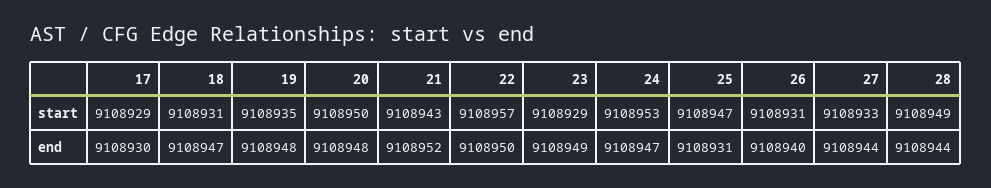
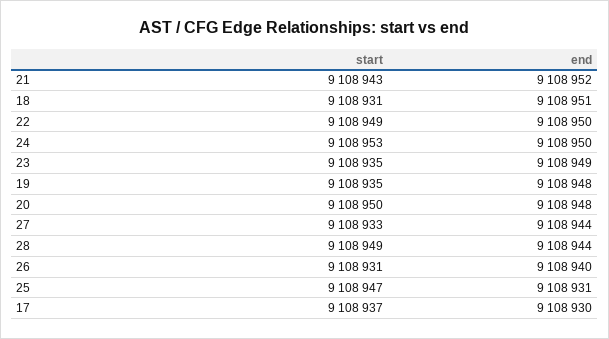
  {
    "17": {
-     "start": 9108929,
+     "start": 9108937,
      "end": 9108930
    },
    "18": {
      "start": 9108931,
-     "end": 9108947
+     "end": 9108951
    },
    "19": {
      "start": 9108935,
      "end": 9108948
    },
    "20": {
      "start": 9108950,
      "end": 9108948
    },
    "21": {
      "start": 9108943,
      "end": 9108952
    },
    "22": {
-     "start": 9108957,
+     "start": 9108949,
      "end": 9108950
    },
    "23": {
-     "start": 9108929,
+     "start": 9108935,
      "end": 9108949
    },
    "24": {
      "start": 9108953,
-     "end": 9108947
+     "end": 9108950
    },
    "25": {
      "start": 9108947,
      "end": 9108931
    },
    "26": {
      "start": 9108931,
      "end": 9108940
    },
    "27": {
      "start": 9108933,
      "end": 9108944
    },
    "28": {
      "start": 9108949,
      "end": 9108944
    }
  }

